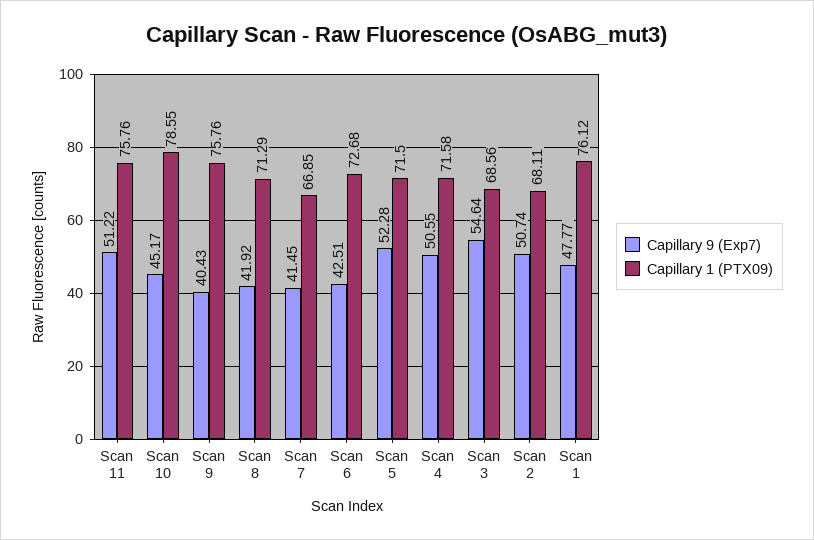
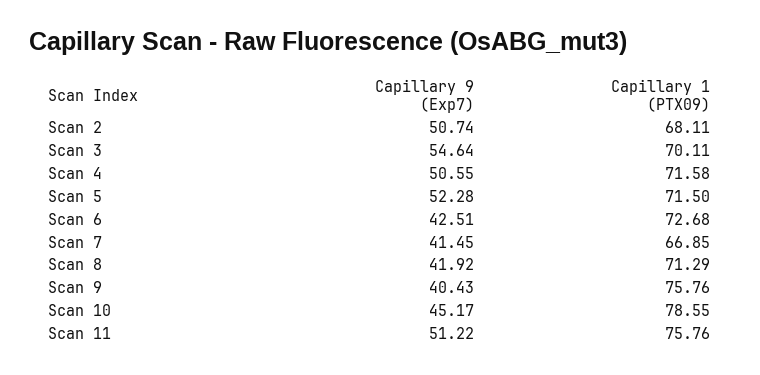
  {
    "Capillary 9 (Exp7)": {
      "Scan 11": 51.22,
      "Scan 10": 45.17,
      "Scan 9": 40.43,
      "Scan 8": 41.92,
      "Scan 7": 41.45,
      "Scan 6": 42.51,
      "Scan 5": 52.28,
      "Scan 4": 50.55,
      "Scan 3": 54.64,
-     "Scan 2": 50.74,
+     "Scan 2": 50.74
-     "Scan 1": 47.77
    },
    "Capillary 1 (PTX09)": {
      "Scan 11": 75.76,
      "Scan 10": 78.55,
      "Scan 9": 75.76,
      "Scan 8": 71.29,
      "Scan 7": 66.85,
      "Scan 6": 72.68,
      "Scan 5": 71.5,
      "Scan 4": 71.58,
-     "Scan 3": 68.56,
+     "Scan 3": 70.11,
-     "Scan 2": 68.11,
+     "Scan 2": 68.11
-     "Scan 1": 76.12
    }
  }

